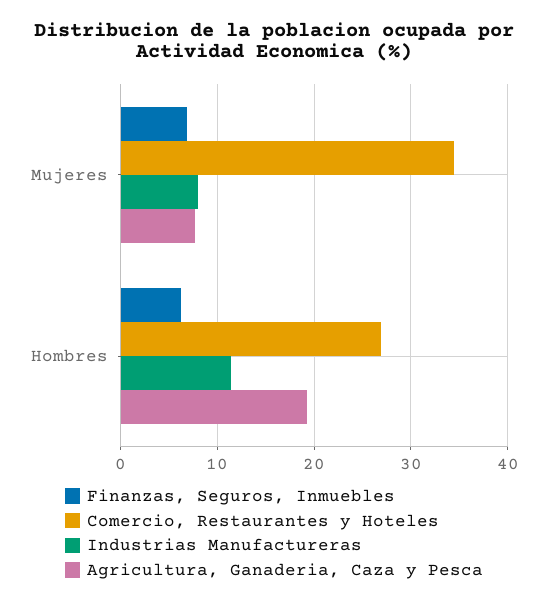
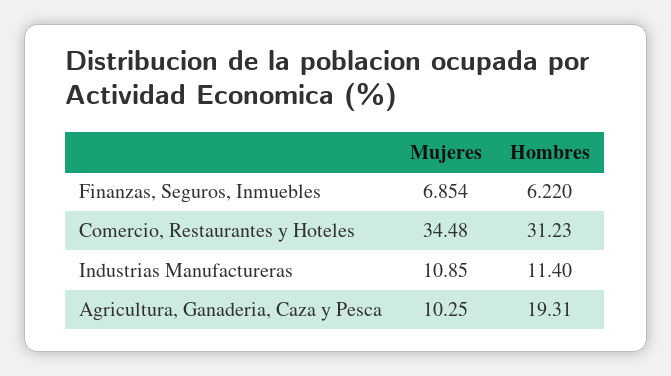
  {
    "Finanzas, Seguros, Inmuebles": {
      "Mujeres": 6.854,
      "Hombres": 6.22
    },
    "Comercio, Restaurantes y Hoteles": {
      "Mujeres": 34.48,
-     "Hombres": 27
+     "Hombres": 31.23
    },
    "Industrias Manufactureras": {
-     "Mujeres": 8,
+     "Mujeres": 10.85,
      "Hombres": 11.4
    },
    "Agricultura, Ganaderia, Caza y Pesca": {
-     "Mujeres": 8,
+     "Mujeres": 10.25,
      "Hombres": 19.31
    }
  }

